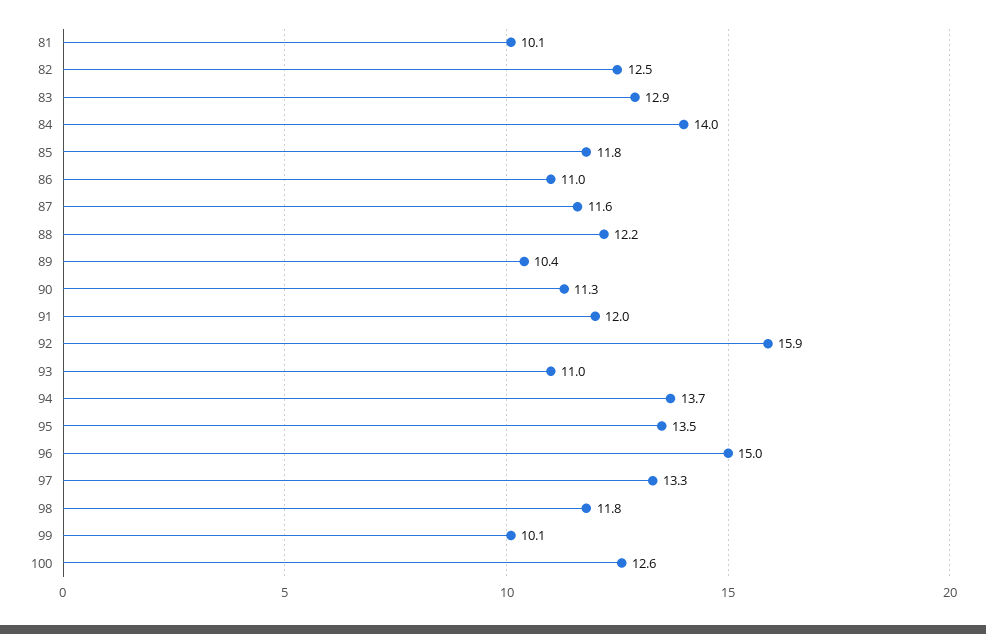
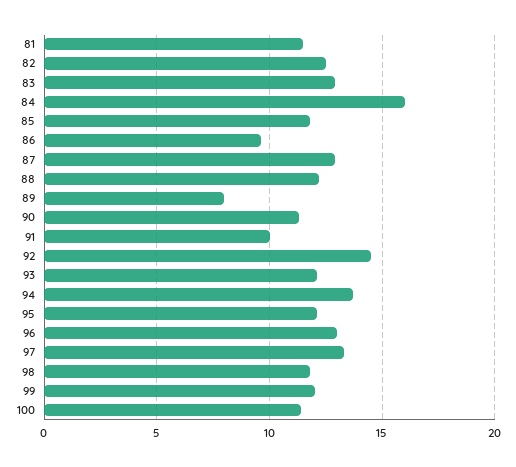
  {
-   "81": 10.1,
+   "81": 11.5,
    "82": 12.5,
    "83": 12.9,
-   "84": 14,
+   "84": 16,
    "85": 11.8,
-   "86": 11,
+   "86": 9.5,
-   "87": 11.6,
+   "87": 13,
    "88": 12.2,
-   "89": 10.4,
+   "89": 8,
    "90": 11.3,
-   "91": 12,
+   "91": 10,
-   "92": 15.9,
+   "92": 14.5,
-   "93": 11,
+   "93": 12,
    "94": 13.7,
-   "95": 13.5,
+   "95": 12,
-   "96": 15,
+   "96": 13,
    "97": 13.3,
    "98": 11.8,
-   "99": 10.1,
+   "99": 12,
-   "100": 12.6
+   "100": 11.5
  }

